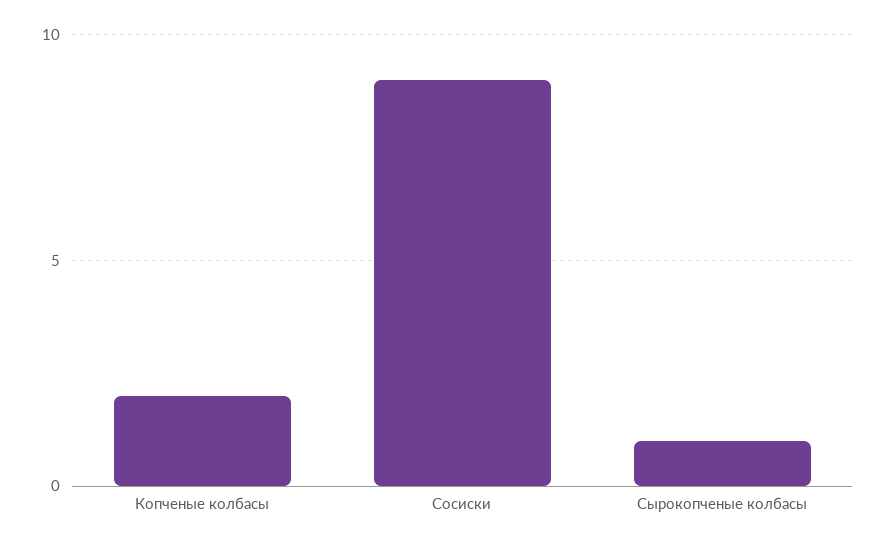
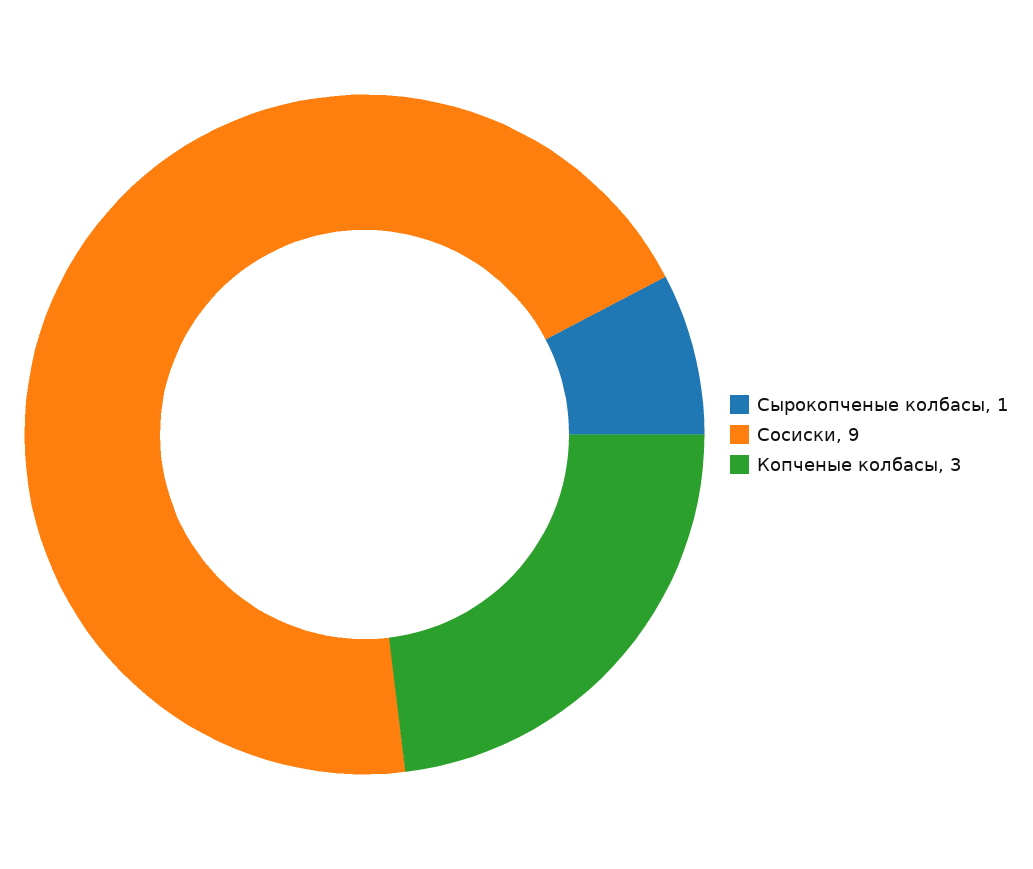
  {
-   "Копченые колбасы": 2,
+   "Копченые колбасы": 3,
    "Сосиски": 9,
    "Сырокопченые колбасы": 1
  }

